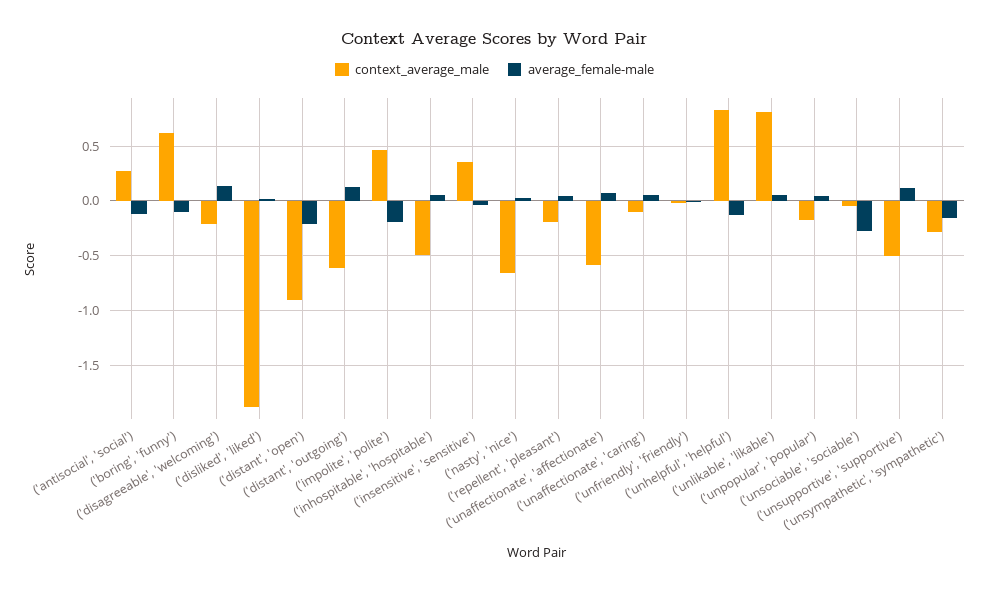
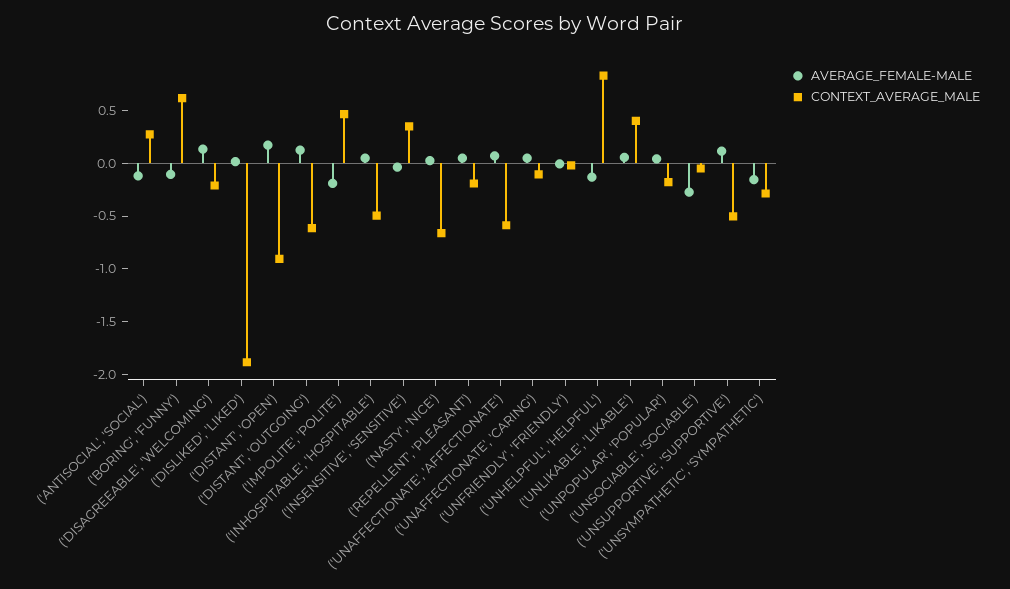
  {
    "context_average_male": {
      "('antisocial', 'social')": 0.3,
      "('boring', 'funny')": 0.6,
      "('disagreeable', 'welcoming')": -0.2,
      "('disliked', 'liked')": -1.9,
      "('distant', 'open')": -0.9,
      "('distant', 'outgoing')": -0.6,
      "('impolite', 'polite')": 0.5,
      "('inhospitable', 'hospitable')": -0.5,
      "('insensitive', 'sensitive')": 0.4,
      "('nasty', 'nice')": -0.7,
      "('repellent', 'pleasant')": -0.2,
      "('unaffectionate', 'affectionate')": -0.6,
      "('unaffectionate', 'caring')": -0.1,
      "('unfriendly', 'friendly')": 0,
      "('unhelpful', 'helpful')": 0.8,
-     "('unlikable', 'likable')": 0.8,
+     "('unlikable', 'likable')": 0.4,
      "('unpopular', 'popular')": -0.2,
      "('unsociable', 'sociable')": 0,
      "('unsupportive', 'supportive')": -0.5,
      "('unsympathetic', 'sympathetic')": -0.3
    },
    "average_female-male": {
      "('antisocial', 'social')": -0.1,
      "('boring', 'funny')": -0.1,
      "('disagreeable', 'welcoming')": 0.1,
      "('disliked', 'liked')": 0,
-     "('distant', 'open')": -0.2,
+     "('distant', 'open')": 0.2,
      "('distant', 'outgoing')": 0.1,
      "('impolite', 'polite')": -0.2,
      "('inhospitable', 'hospitable')": 0.1,
      "('insensitive', 'sensitive')": 0,
      "('nasty', 'nice')": 0,
      "('repellent', 'pleasant')": 0,
      "('unaffectionate', 'affectionate')": 0.1,
      "('unaffectionate', 'caring')": 0.1,
      "('unfriendly', 'friendly')": 0,
      "('unhelpful', 'helpful')": -0.1,
      "('unlikable', 'likable')": 0.1,
      "('unpopular', 'popular')": 0,
      "('unsociable', 'sociable')": -0.3,
      "('unsupportive', 'supportive')": 0.1,
      "('unsympathetic', 'sympathetic')": -0.2
    }
  }

